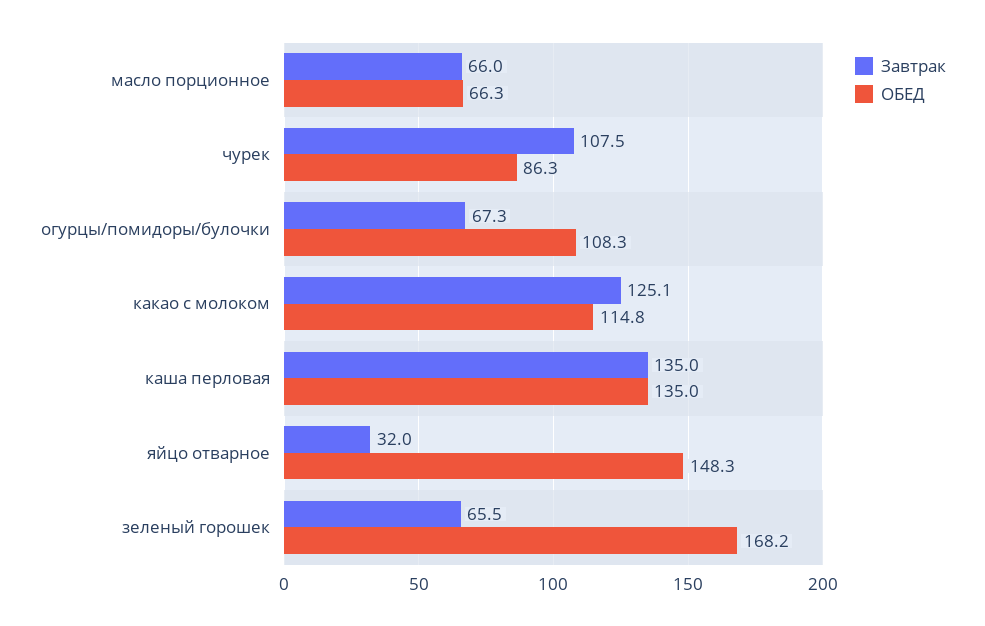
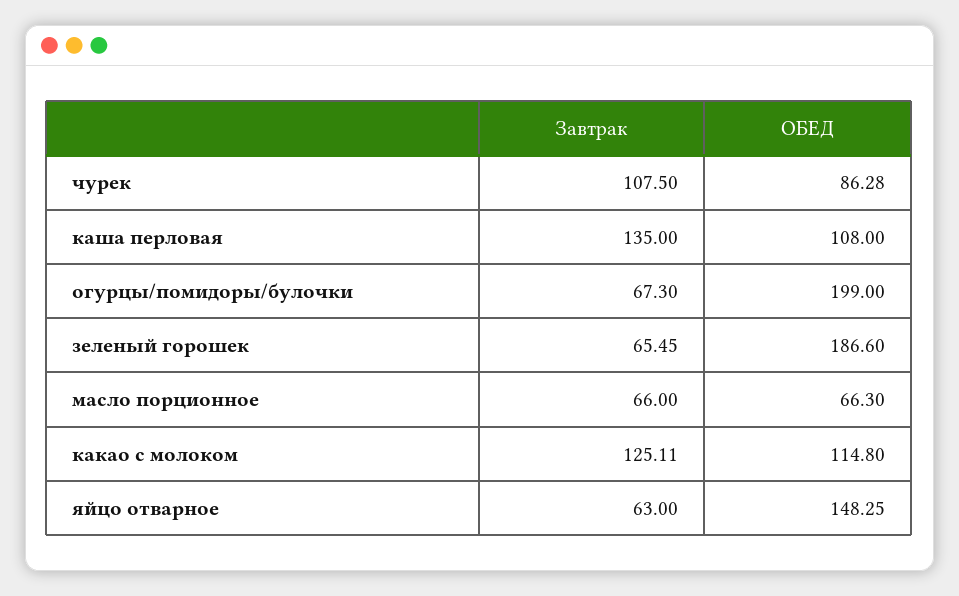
  {
    "Завтрак": {
      "масло порционное": 66,
      "чурек": 107.5,
      "огурцы/помидоры/булочки": 67.3,
      "какао с молоком": 125.11,
      "каша перловая": 135,
-     "яйцо отварное": 32,
+     "яйцо отварное": 63,
      "зеленый горошек": 65.45
    },
    "ОБЕД": {
      "масло порционное": 66.3,
      "чурек": 86.28,
-     "огурцы/помидоры/булочки": 108.3,
+     "огурцы/помидоры/булочки": 199,
      "какао с молоком": 114.8,
-     "каша перловая": 135,
+     "каша перловая": 108,
      "яйцо отварное": 148.25,
-     "зеленый горошек": 168.2
+     "зеленый горошек": 186.6
    }
  }

